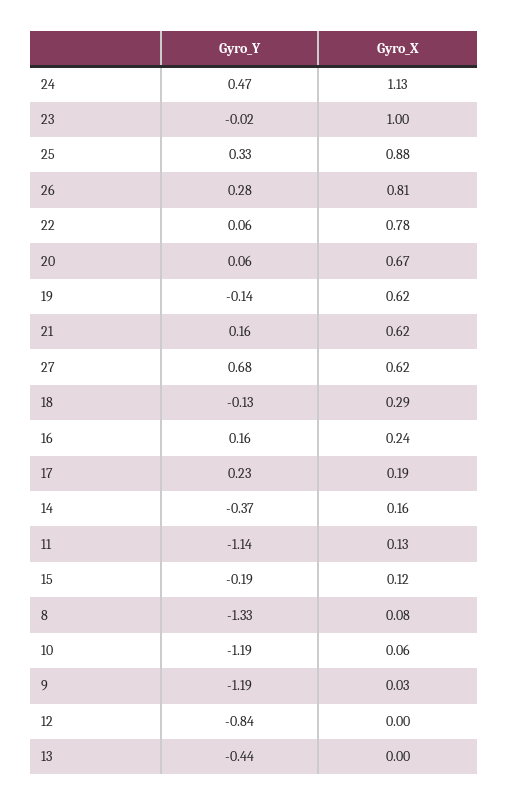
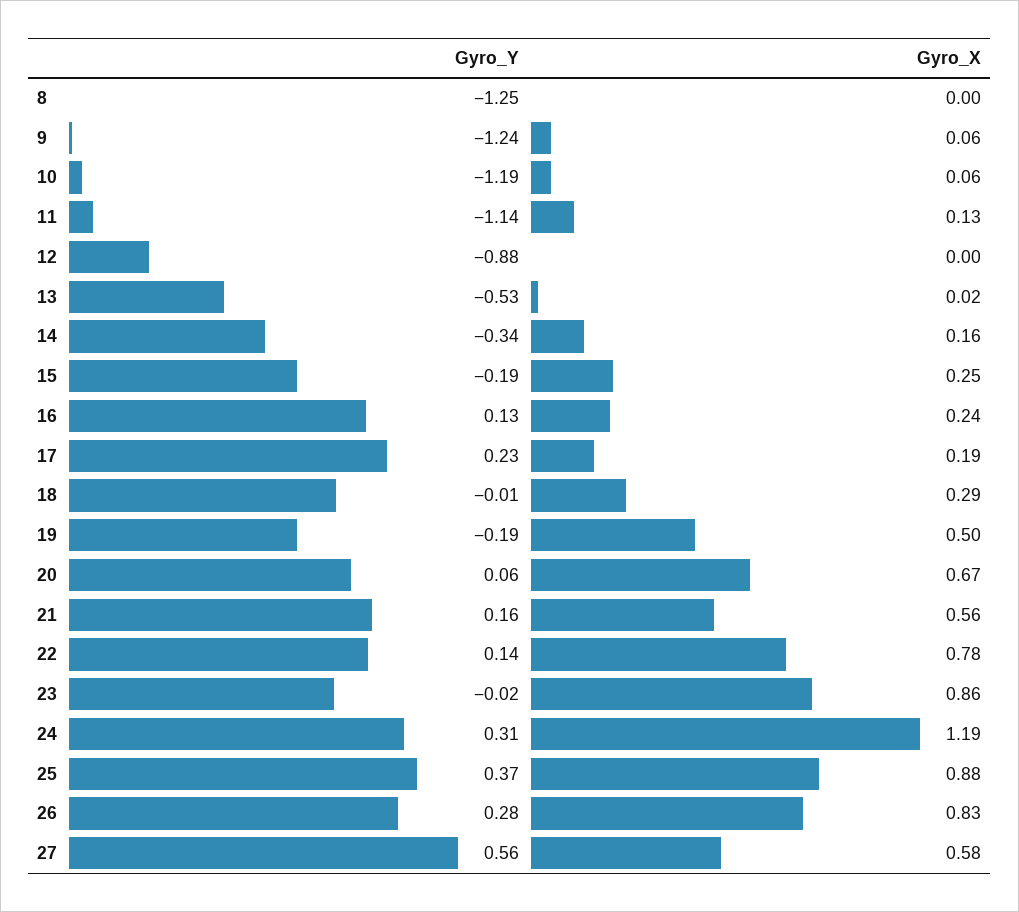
  {
    "Gyro_Y": {
-     "24": 0.47,
+     "24": 0.31,
      "23": -0.02,
-     "25": 0.33,
+     "25": 0.37,
      "26": 0.28,
-     "22": 0.06,
+     "22": 0.14,
      "20": 0.06,
-     "19": -0.14,
+     "19": -0.19,
      "21": 0.16,
-     "27": 0.68,
+     "27": 0.56,
-     "18": -0.13,
+     "18": -0.01,
-     "16": 0.16,
+     "16": 0.13,
      "17": 0.23,
-     "14": -0.37,
+     "14": -0.34,
      "11": -1.14,
      "15": -0.19,
-     "8": -1.33,
+     "8": -1.25,
      "10": -1.19,
-     "9": -1.19,
+     "9": -1.24,
-     "12": -0.84,
+     "12": -0.88,
-     "13": -0.44
+     "13": -0.53
    },
    "Gyro_X": {
-     "24": 1.13,
+     "24": 1.19,
-     "23": 1,
+     "23": 0.86,
      "25": 0.88,
-     "26": 0.81,
+     "26": 0.83,
      "22": 0.78,
      "20": 0.67,
-     "19": 0.62,
+     "19": 0.5,
-     "21": 0.62,
+     "21": 0.56,
-     "27": 0.62,
+     "27": 0.58,
      "18": 0.29,
      "16": 0.24,
      "17": 0.19,
      "14": 0.16,
      "11": 0.13,
-     "15": 0.12,
+     "15": 0.25,
-     "8": 0.08,
+     "8": 0,
      "10": 0.06,
-     "9": 0.03,
+     "9": 0.06,
      "12": 0,
-     "13": 0
+     "13": 0.02
    }
  }

